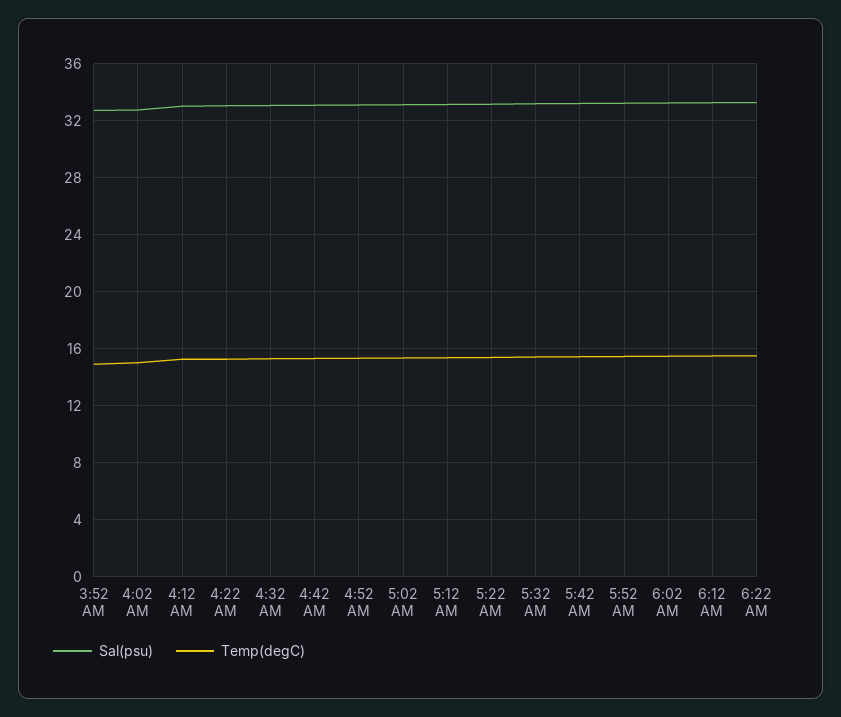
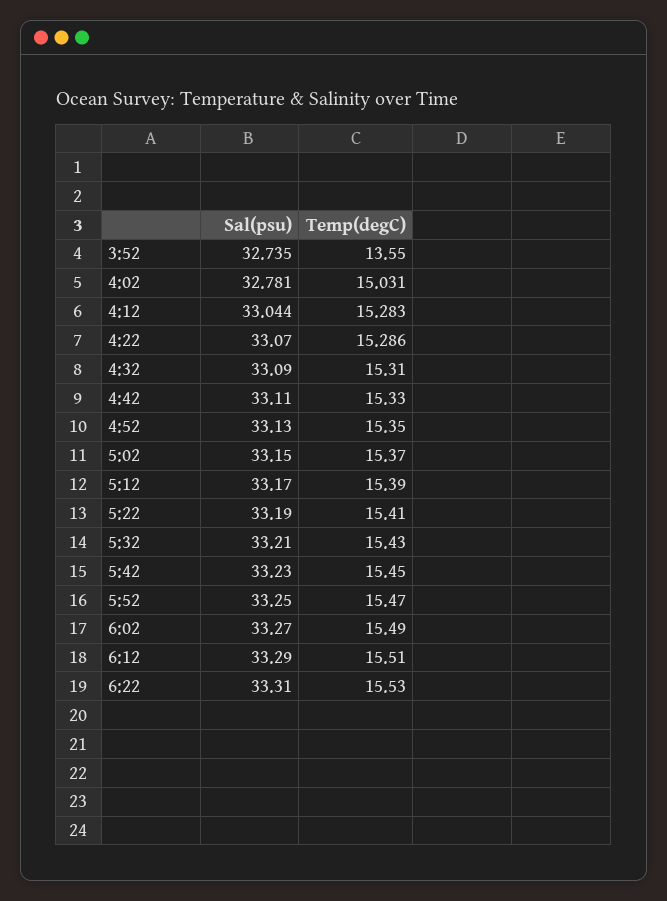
  {
    "Sal(psu)": {
      "3:52 AM": 32.735,
      "4:02 AM": 32.781,
      "4:12 AM": 33.044,
      "4:22 AM": 33.07,
      "4:32 AM": 33.09,
      "4:42 AM": 33.11,
      "4:52 AM": 33.13,
      "5:02 AM": 33.15,
      "5:12 AM": 33.17,
      "5:22 AM": 33.19,
      "5:32 AM": 33.21,
      "5:42 AM": 33.23,
      "5:52 AM": 33.25,
      "6:02 AM": 33.27,
      "6:12 AM": 33.29,
      "6:22 AM": 33.31
    },
    "Temp(degC)": {
-     "3:52 AM": 15,
+     "3:52 AM": 13.55,
      "4:02 AM": 15.031,
      "4:12 AM": 15.283,
      "4:22 AM": 15.286,
      "4:32 AM": 15.31,
      "4:42 AM": 15.33,
      "4:52 AM": 15.35,
      "5:02 AM": 15.37,
      "5:12 AM": 15.39,
      "5:22 AM": 15.41,
      "5:32 AM": 15.43,
      "5:42 AM": 15.45,
      "5:52 AM": 15.47,
      "6:02 AM": 15.49,
      "6:12 AM": 15.51,
      "6:22 AM": 15.53
    }
  }

